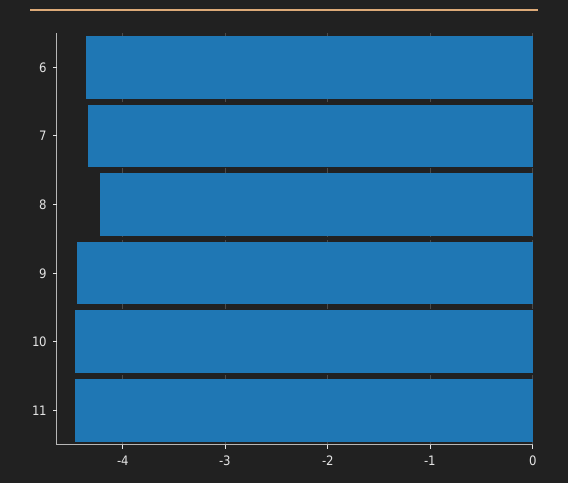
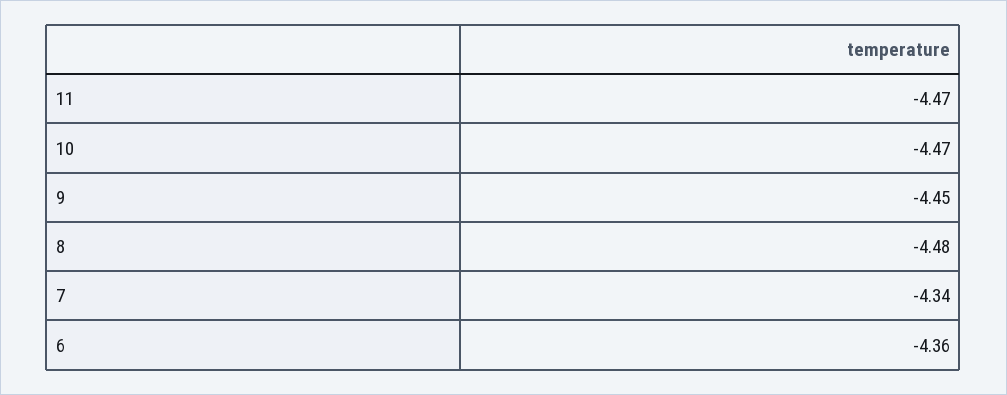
  {
    "6": -4.36,
    "7": -4.34,
-   "8": -4.2,
+   "8": -4.48,
    "9": -4.45,
    "10": -4.47,
    "11": -4.47
  }

